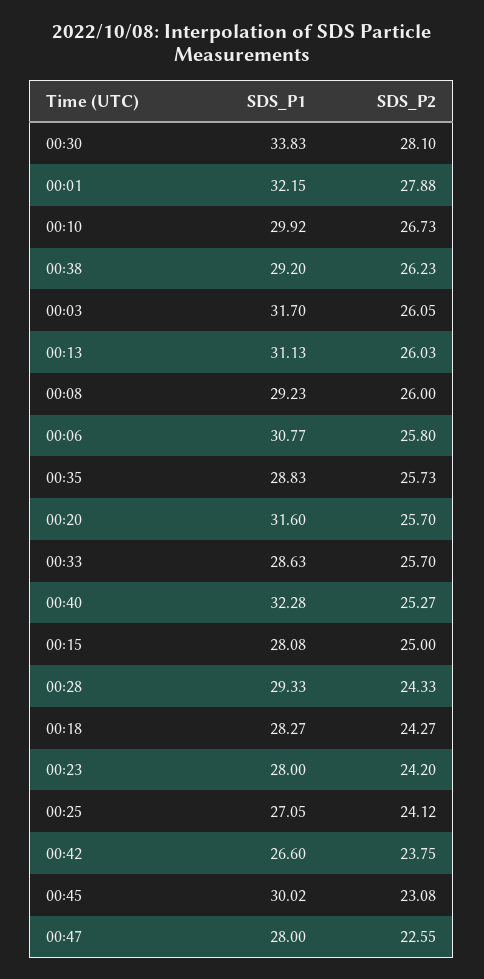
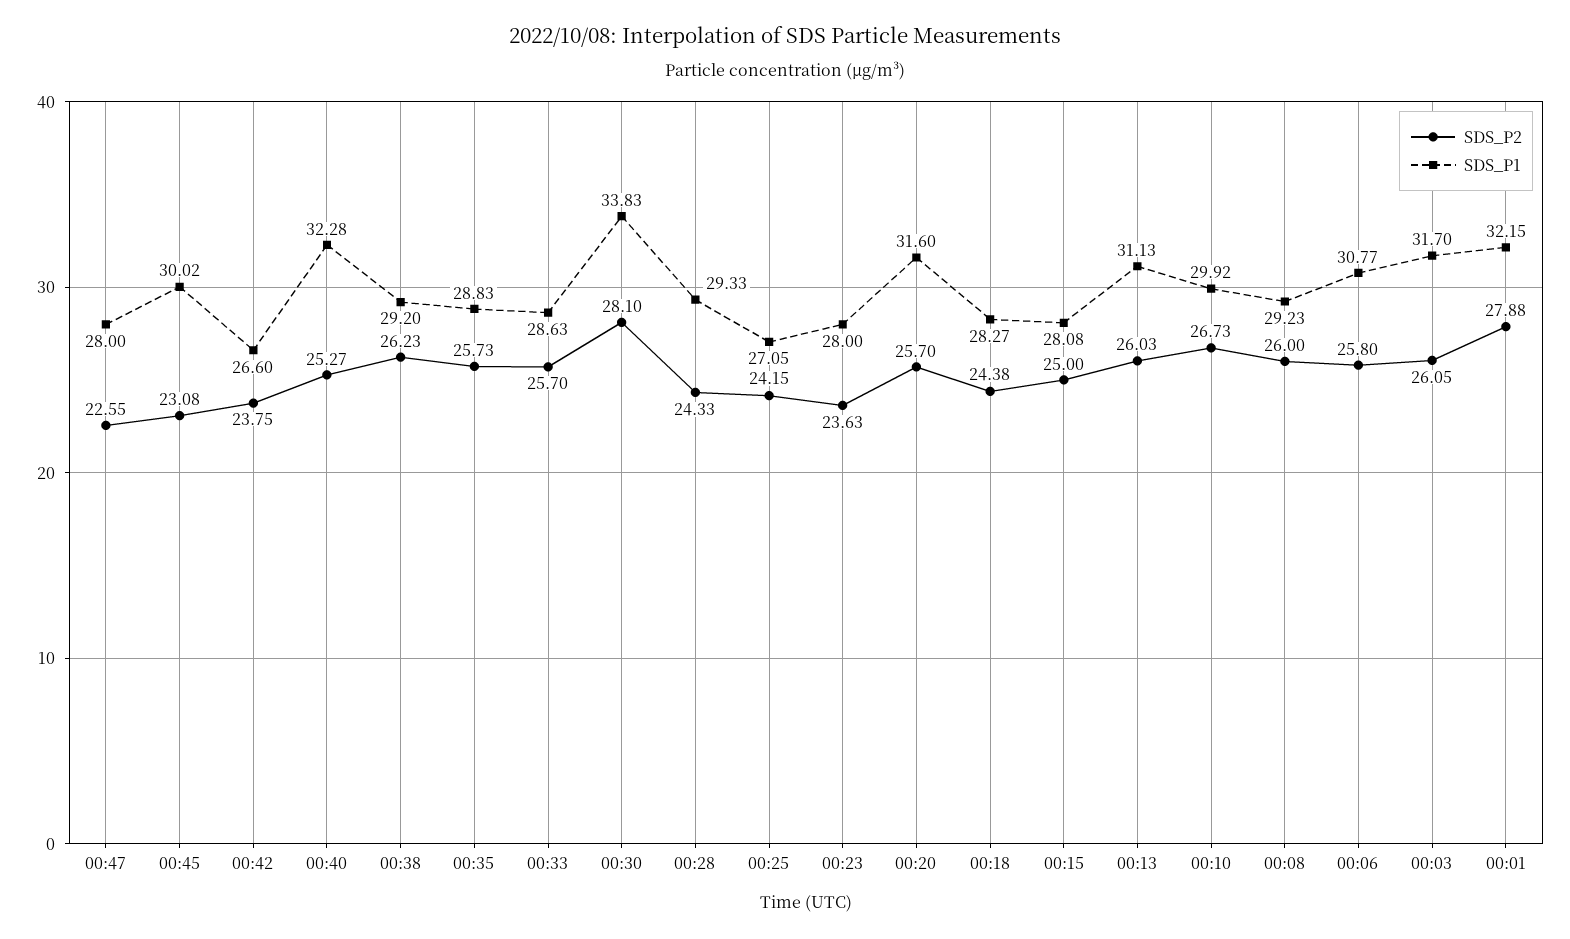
  {
    "SDS_P1": {
      "00:30": 33.83,
      "00:01": 32.15,
      "00:10": 29.92,
      "00:38": 29.2,
      "00:03": 31.7,
      "00:13": 31.13,
      "00:08": 29.23,
      "00:06": 30.77,
      "00:35": 28.83,
      "00:20": 31.6,
      "00:33": 28.63,
      "00:40": 32.28,
      "00:15": 28.08,
      "00:28": 29.33,
      "00:18": 28.27,
      "00:23": 28,
      "00:25": 27.05,
      "00:42": 26.6,
      "00:45": 30.02,
      "00:47": 28
    },
    "SDS_P2": {
      "00:30": 28.1,
      "00:01": 27.88,
      "00:10": 26.73,
      "00:38": 26.23,
      "00:03": 26.05,
      "00:13": 26.03,
      "00:08": 26,
      "00:06": 25.8,
      "00:35": 25.73,
      "00:20": 25.7,
      "00:33": 25.7,
      "00:40": 25.27,
      "00:15": 25,
      "00:28": 24.33,
-     "00:18": 24.27,
+     "00:18": 24.38,
-     "00:23": 24.2,
+     "00:23": 23.63,
-     "00:25": 24.12,
+     "00:25": 24.15,
      "00:42": 23.75,
      "00:45": 23.08,
      "00:47": 22.55
    }
  }

